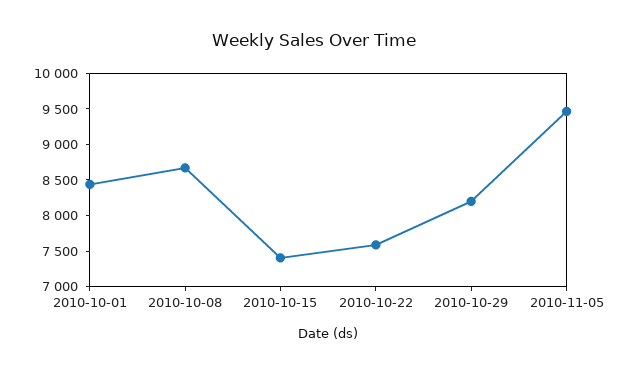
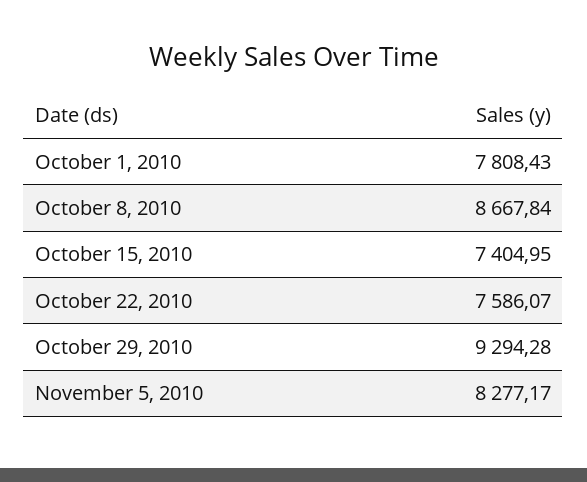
  {
-   "2010-10-01": 8500,
+   "2010-10-01": 7808.43,
    "2010-10-08": 8667.84,
    "2010-10-15": 7404.95,
    "2010-10-22": 7586.07,
-   "2010-10-29": 8250,
+   "2010-10-29": 9294.28,
-   "2010-11-05": 9500
+   "2010-11-05": 8277.17
  }

